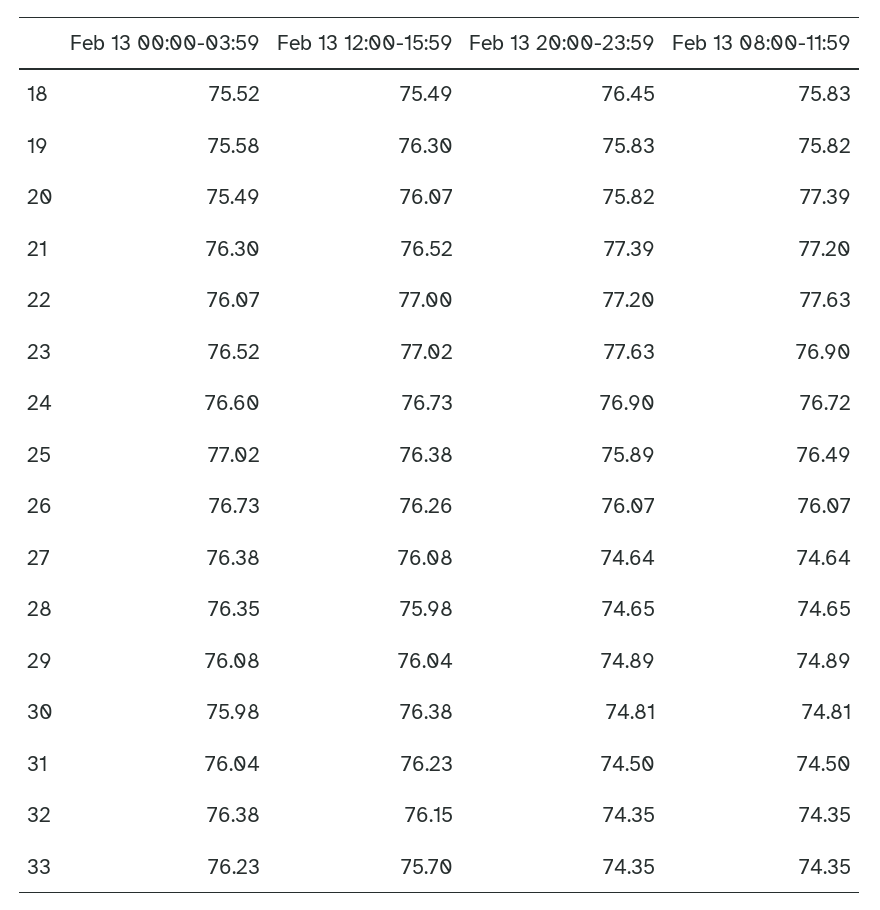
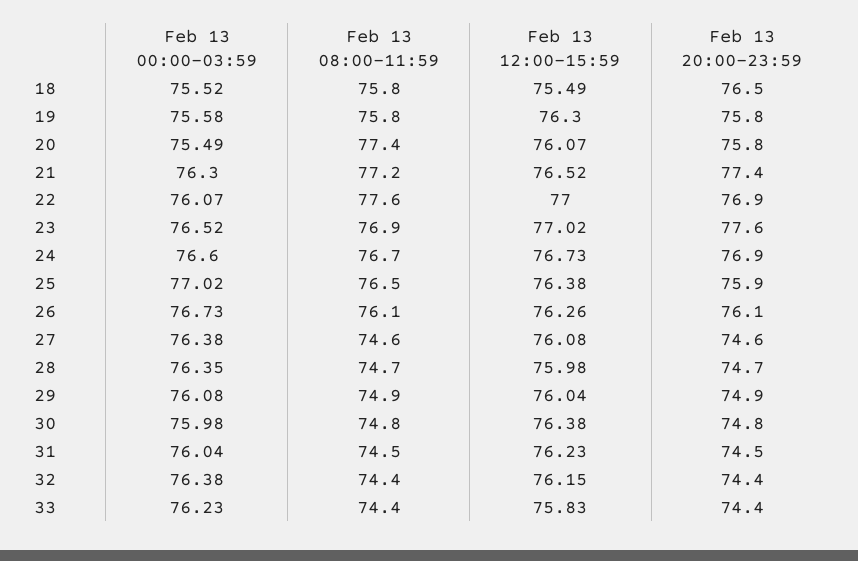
  {
    "Feb 13 00:00-03:59": {
      "18": 75.52,
      "19": 75.58,
      "20": 75.49,
      "21": 76.3,
      "22": 76.07,
      "23": 76.52,
      "24": 76.6,
      "25": 77.02,
      "26": 76.73,
      "27": 76.38,
      "28": 76.35,
      "29": 76.08,
      "30": 75.98,
      "31": 76.04,
      "32": 76.38,
      "33": 76.23
    },
    "Feb 13 12:00-15:59": {
      "18": 75.49,
      "19": 76.3,
      "20": 76.07,
      "21": 76.52,
      "22": 77,
      "23": 77.02,
      "24": 76.73,
      "25": 76.38,
      "26": 76.26,
      "27": 76.08,
      "28": 75.98,
      "29": 76.04,
      "30": 76.38,
      "31": 76.23,
      "32": 76.15,
-     "33": 75.7
+     "33": 75.83
    },
    "Feb 13 20:00-23:59": {
      "18": 76.45,
      "19": 75.83,
      "20": 75.82,
      "21": 77.39,
-     "22": 77.2,
+     "22": 76.9,
      "23": 77.63,
      "24": 76.9,
      "25": 75.89,
      "26": 76.07,
      "27": 74.64,
      "28": 74.65,
      "29": 74.89,
      "30": 74.81,
      "31": 74.5,
      "32": 74.35,
      "33": 74.35
    },
    "Feb 13 08:00-11:59": {
      "18": 75.83,
      "19": 75.82,
      "20": 77.39,
      "21": 77.2,
      "22": 77.63,
      "23": 76.9,
      "24": 76.72,
      "25": 76.49,
      "26": 76.07,
      "27": 74.64,
      "28": 74.65,
      "29": 74.89,
      "30": 74.81,
      "31": 74.5,
      "32": 74.35,
      "33": 74.35
    }
  }

